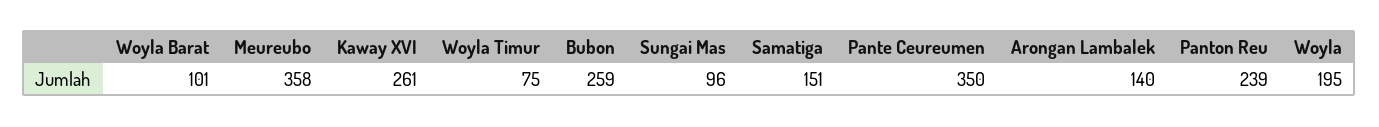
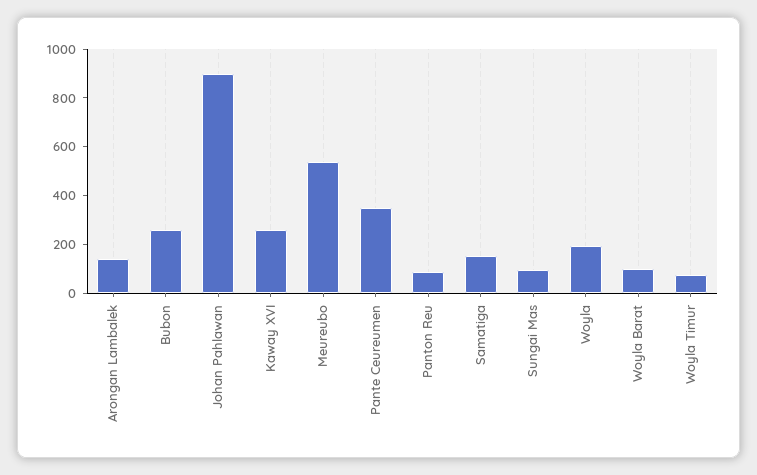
  {
    "Woyla Barat": 101,
-   "Meureubo": 358,
+   "Meureubo": 550,
    "Kaway XVI": 261,
    "Woyla Timur": 75,
    "Bubon": 259,
    "Sungai Mas": 96,
    "Samatiga": 151,
    "Pante Ceureumen": 350,
    "Arongan Lambalek": 140,
-   "Panton Reu": 239,
+   "Panton Reu": 100,
-   "Woyla": 195
+   "Woyla": 195,
+   "Johan Pahlawan": 900
  }

